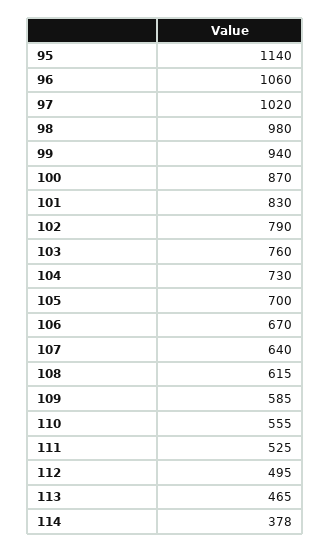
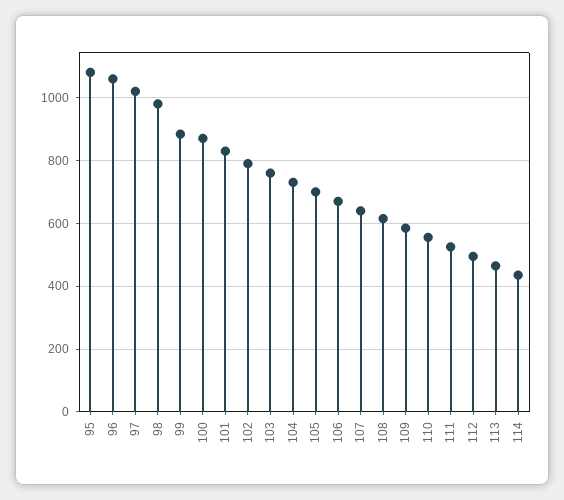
  {
-   "95": 1140,
+   "95": 1080,
    "96": 1060,
    "97": 1020,
    "98": 980,
-   "99": 940,
+   "99": 880,
    "100": 870,
    "101": 830,
    "102": 790,
    "103": 760,
    "104": 730,
    "105": 700,
    "106": 670,
    "107": 640,
    "108": 615,
    "109": 585,
    "110": 555,
    "111": 525,
    "112": 495,
    "113": 465,
-   "114": 378
+   "114": 440
  }

